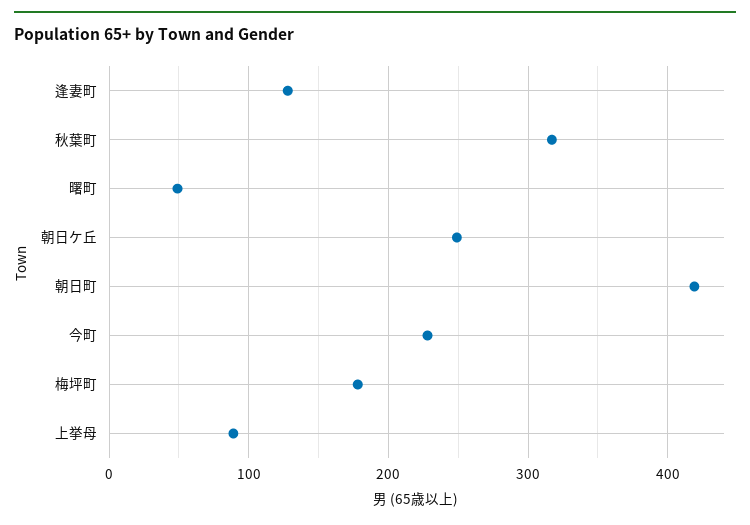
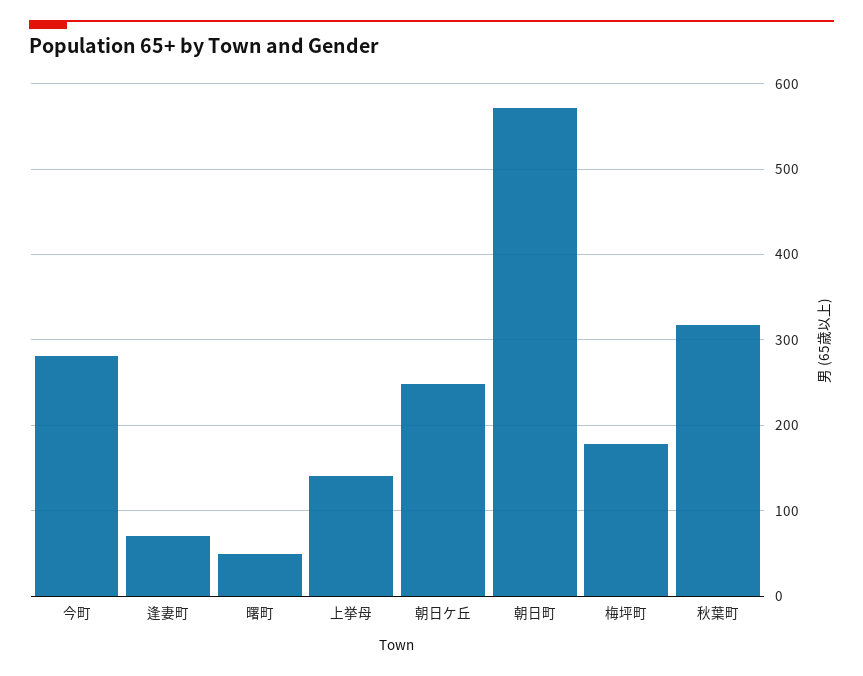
  {
-   "逢妻町": 130,
+   "逢妻町": 70,
    "秋葉町": 320,
    "曙町": 50,
    "朝日ケ丘": 250,
-   "朝日町": 420,
+   "朝日町": 570,
-   "今町": 230,
+   "今町": 280,
    "梅坪町": 180,
-   "上挙母": 90
+   "上挙母": 140
  }

